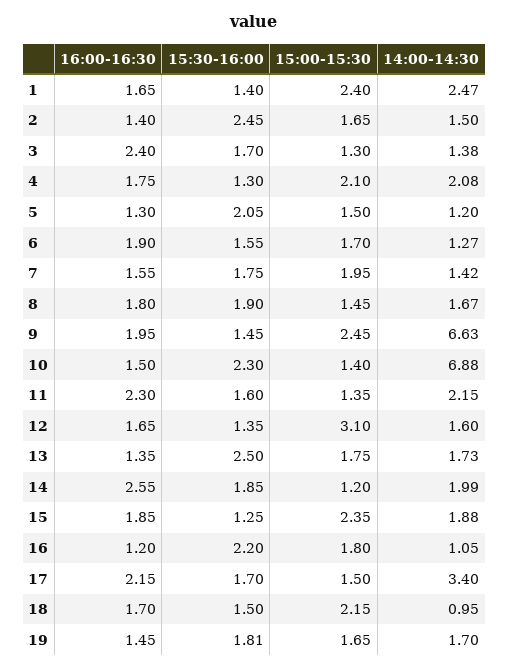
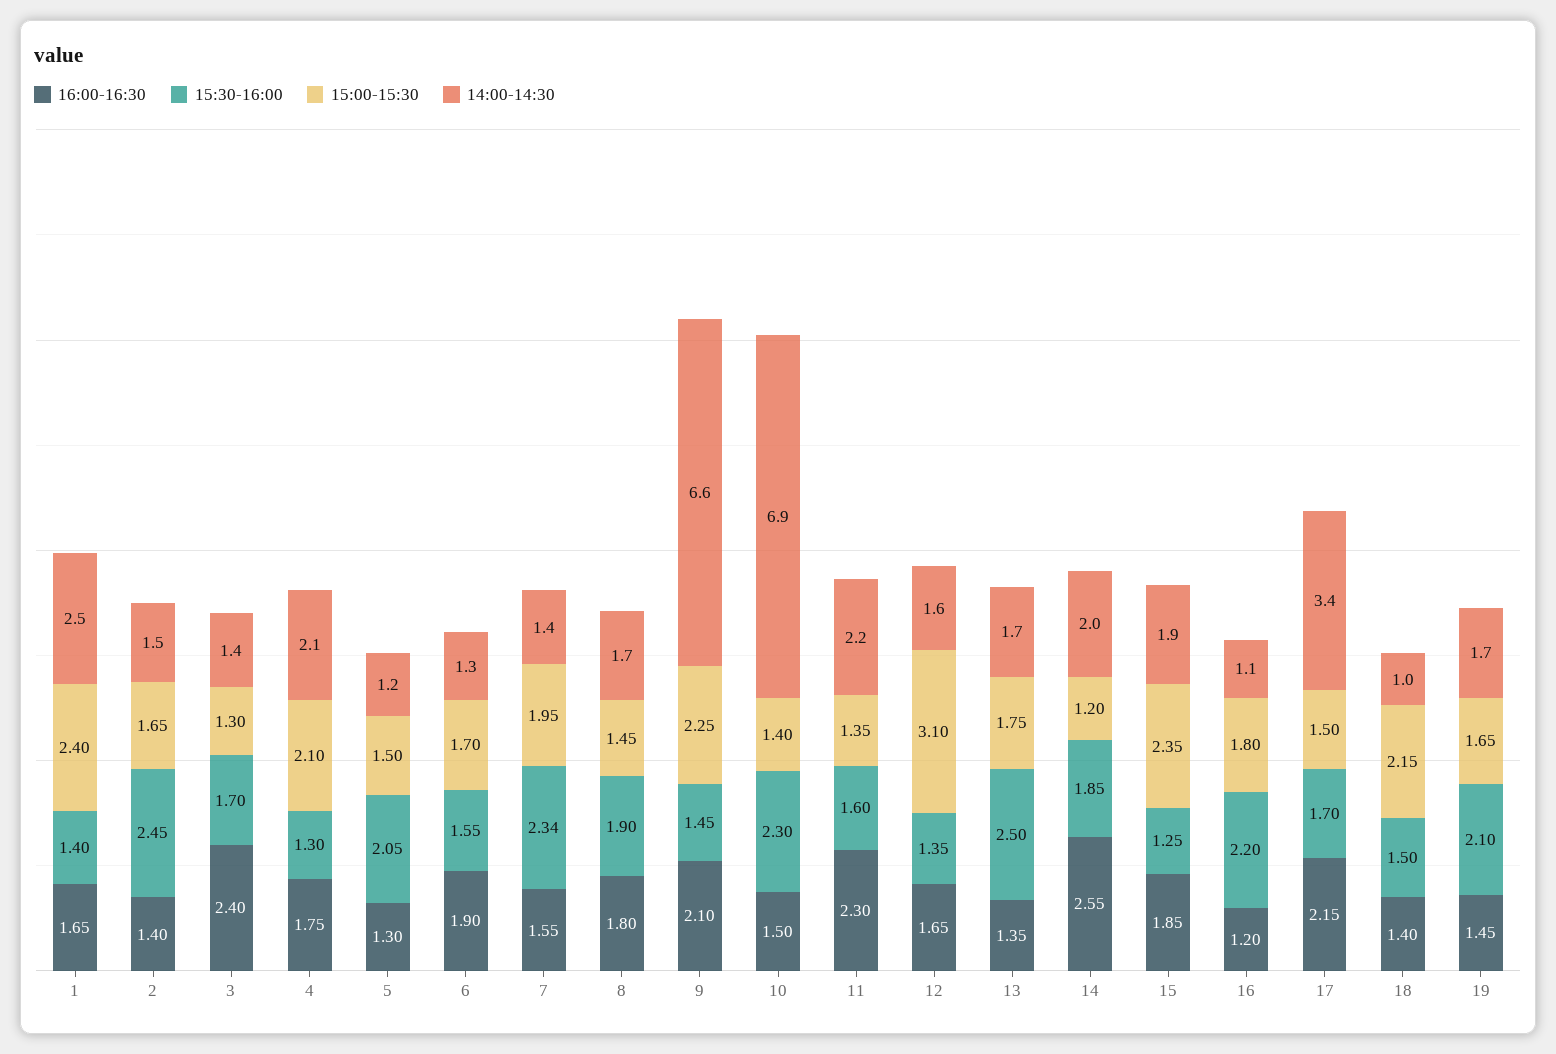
  {
    "16:00-16:30": {
      "1": 1.65,
      "2": 1.4,
      "3": 2.4,
      "4": 1.75,
      "5": 1.3,
      "6": 1.9,
      "7": 1.55,
      "8": 1.8,
-     "9": 1.95,
+     "9": 2.1,
      "10": 1.5,
      "11": 2.3,
      "12": 1.65,
      "13": 1.35,
      "14": 2.55,
      "15": 1.85,
      "16": 1.2,
      "17": 2.15,
-     "18": 1.7,
+     "18": 1.4,
      "19": 1.45
    },
    "15:30-16:00": {
      "1": 1.4,
      "2": 2.45,
      "3": 1.7,
      "4": 1.3,
      "5": 2.05,
      "6": 1.55,
-     "7": 1.75,
+     "7": 2.34,
      "8": 1.9,
      "9": 1.45,
      "10": 2.3,
      "11": 1.6,
      "12": 1.35,
      "13": 2.5,
      "14": 1.85,
      "15": 1.25,
      "16": 2.2,
      "17": 1.7,
      "18": 1.5,
-     "19": 1.81
+     "19": 2.1
    },
    "15:00-15:30": {
      "1": 2.4,
      "2": 1.65,
      "3": 1.3,
      "4": 2.1,
      "5": 1.5,
      "6": 1.7,
      "7": 1.95,
      "8": 1.45,
-     "9": 2.45,
+     "9": 2.25,
      "10": 1.4,
      "11": 1.35,
      "12": 3.1,
      "13": 1.75,
      "14": 1.2,
      "15": 2.35,
      "16": 1.8,
      "17": 1.5,
      "18": 2.15,
      "19": 1.65
    },
    "14:00-14:30": {
      "1": 2.47,
      "2": 1.5,
      "3": 1.38,
      "4": 2.08,
      "5": 1.2,
      "6": 1.27,
      "7": 1.42,
      "8": 1.67,
      "9": 6.63,
      "10": 6.88,
      "11": 2.15,
      "12": 1.6,
      "13": 1.73,
      "14": 1.99,
      "15": 1.88,
      "16": 1.05,
      "17": 3.4,
      "18": 0.95,
      "19": 1.7
    }
  }

